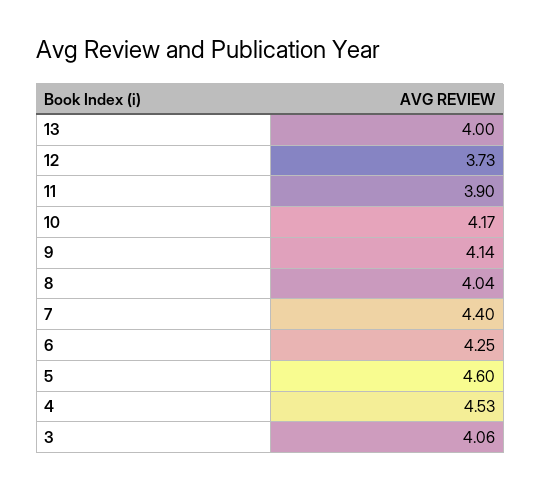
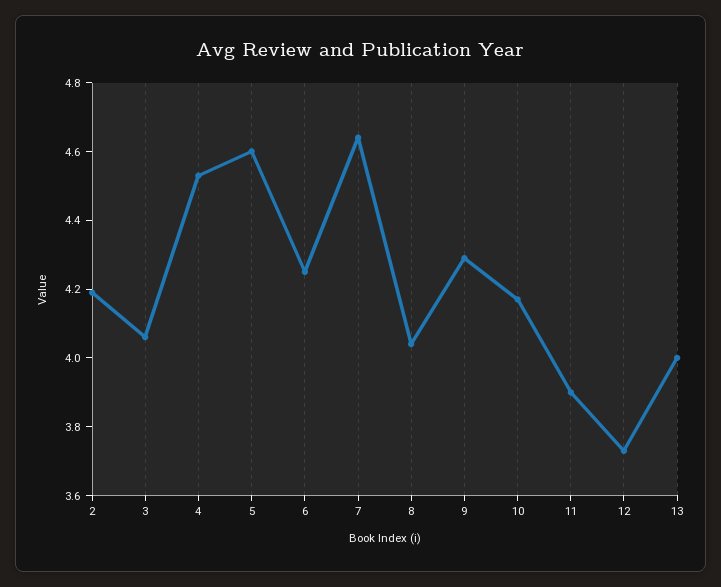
  {
    "13": 4,
    "12": 3.73,
    "11": 3.9,
    "10": 4.17,
-   "9": 4.14,
+   "9": 4.3,
    "8": 4.04,
-   "7": 4.4,
+   "7": 4.65,
    "6": 4.25,
    "5": 4.6,
    "4": 4.53,
-   "3": 4.06
+   "3": 4.06,
+   "2": 4.2
  }

